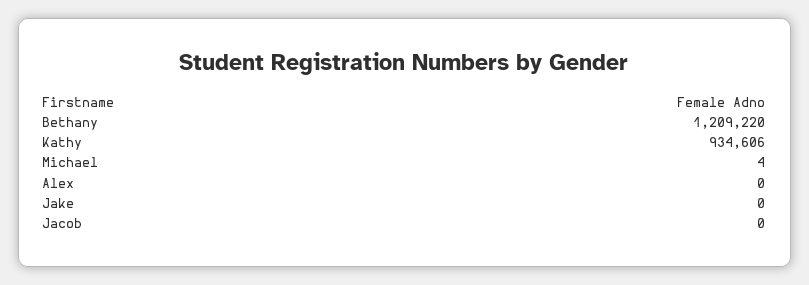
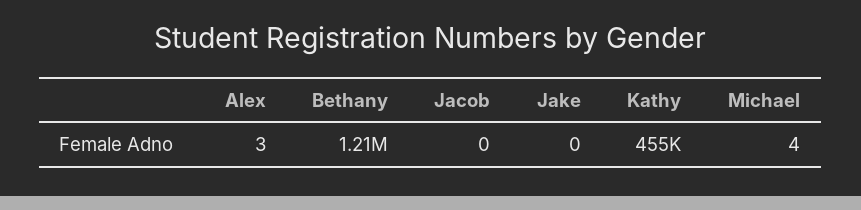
  {
    "Bethany": 1209220,
-   "Kathy": 934606,
+   "Kathy": 455000,
    "Michael": 4,
-   "Alex": 0,
+   "Alex": 3,
    "Jake": 0,
    "Jacob": 0
  }

